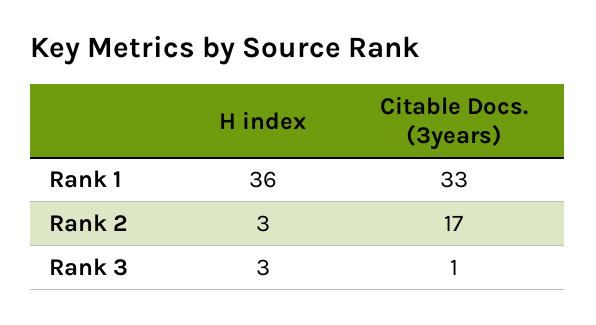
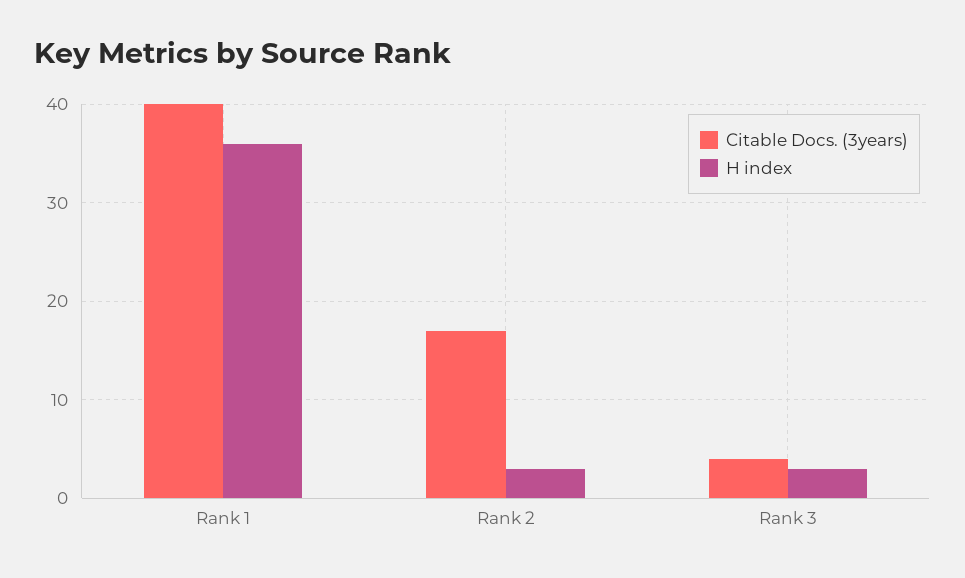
  {
    "H index": {
      "Rank 1": 36,
      "Rank 2": 3,
      "Rank 3": 3
    },
    "Citable Docs. (3years)": {
-     "Rank 1": 33,
+     "Rank 1": 40,
      "Rank 2": 17,
-     "Rank 3": 1
+     "Rank 3": 4
    }
  }

